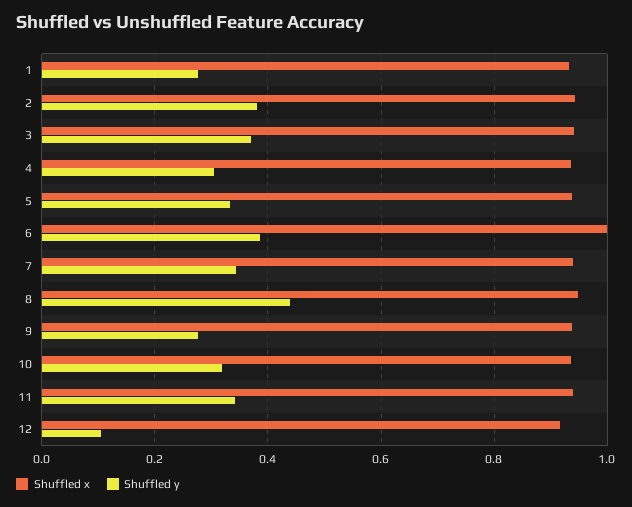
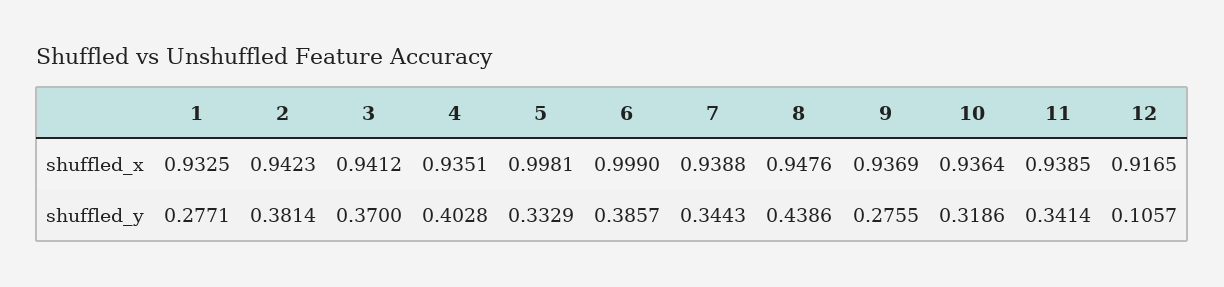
  {
    "Shuffled x": {
      "1": 0.9325,
      "2": 0.9423,
      "3": 0.9412,
      "4": 0.9351,
-     "5": 0.94,
+     "5": 0.9981,
      "6": 0.999,
      "7": 0.9388,
      "8": 0.9476,
      "9": 0.9369,
      "10": 0.9364,
      "11": 0.9385,
      "12": 0.9165
    },
    "Shuffled y": {
      "1": 0.2771,
      "2": 0.3814,
      "3": 0.37,
-     "4": 0.3,
+     "4": 0.4028,
      "5": 0.3329,
      "6": 0.3857,
      "7": 0.3443,
      "8": 0.4386,
      "9": 0.2755,
      "10": 0.3186,
      "11": 0.3414,
      "12": 0.1057
    }
  }

